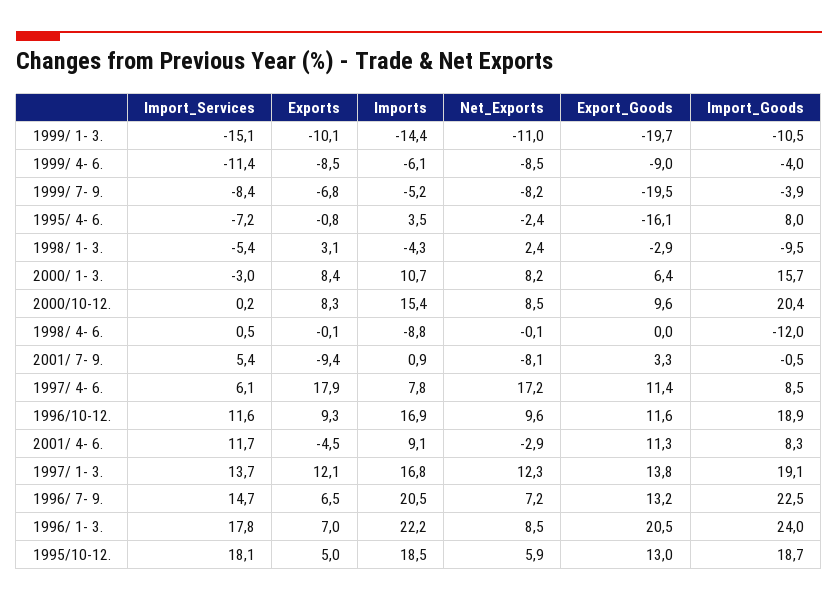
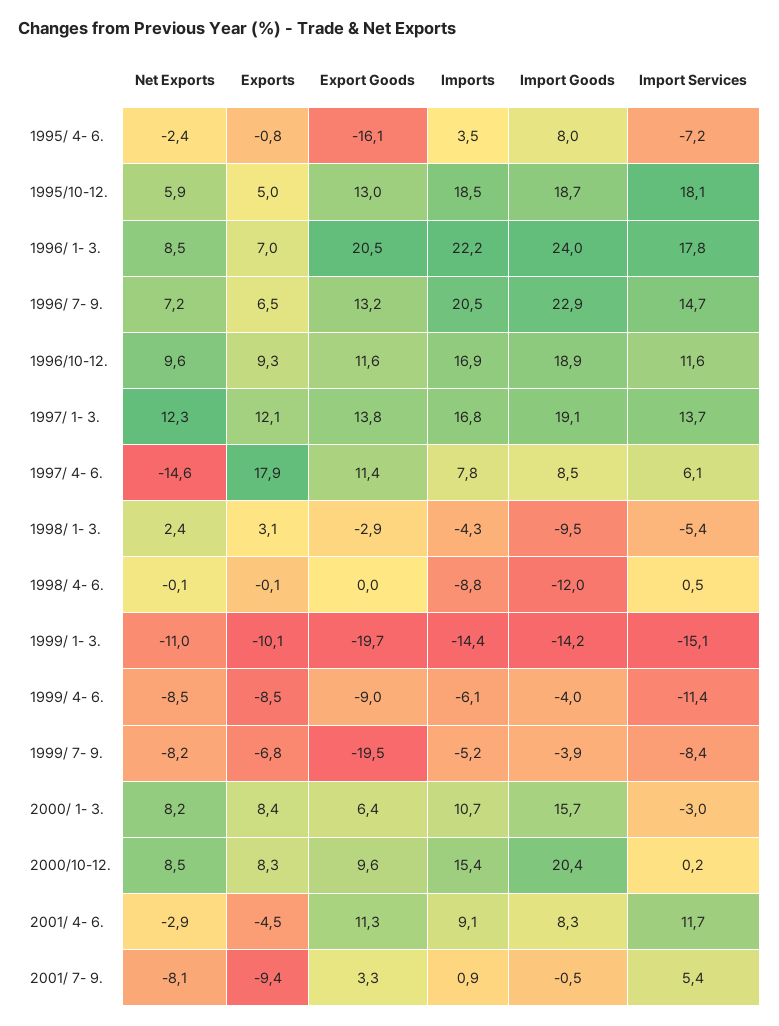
  {
    "Import_Services": {
      "1999/ 1- 3.": -15.1,
      "1999/ 4- 6.": -11.4,
      "1999/ 7- 9.": -8.4,
      "1995/ 4- 6.": -7.2,
      "1998/ 1- 3.": -5.4,
      "2000/ 1- 3.": -3,
      "2000/10-12.": 0.2,
      "1998/ 4- 6.": 0.5,
      "2001/ 7- 9.": 5.4,
      "1997/ 4- 6.": 6.1,
      "1996/10-12.": 11.6,
      "2001/ 4- 6.": 11.7,
      "1997/ 1- 3.": 13.7,
      "1996/ 7- 9.": 14.7,
      "1996/ 1- 3.": 17.8,
      "1995/10-12.": 18.1
    },
    "Exports": {
      "1999/ 1- 3.": -10.1,
      "1999/ 4- 6.": -8.5,
      "1999/ 7- 9.": -6.8,
      "1995/ 4- 6.": -0.8,
      "1998/ 1- 3.": 3.1,
      "2000/ 1- 3.": 8.4,
      "2000/10-12.": 8.3,
      "1998/ 4- 6.": -0.1,
      "2001/ 7- 9.": -9.4,
      "1997/ 4- 6.": 17.9,
      "1996/10-12.": 9.3,
      "2001/ 4- 6.": -4.5,
      "1997/ 1- 3.": 12.1,
      "1996/ 7- 9.": 6.5,
      "1996/ 1- 3.": 7,
      "1995/10-12.": 5
    },
    "Imports": {
      "1999/ 1- 3.": -14.4,
      "1999/ 4- 6.": -6.1,
      "1999/ 7- 9.": -5.2,
      "1995/ 4- 6.": 3.5,
      "1998/ 1- 3.": -4.3,
      "2000/ 1- 3.": 10.7,
      "2000/10-12.": 15.4,
      "1998/ 4- 6.": -8.8,
      "2001/ 7- 9.": 0.9,
      "1997/ 4- 6.": 7.8,
      "1996/10-12.": 16.9,
      "2001/ 4- 6.": 9.1,
      "1997/ 1- 3.": 16.8,
      "1996/ 7- 9.": 20.5,
      "1996/ 1- 3.": 22.2,
      "1995/10-12.": 18.5
    },
    "Net_Exports": {
      "1999/ 1- 3.": -11,
      "1999/ 4- 6.": -8.5,
      "1999/ 7- 9.": -8.2,
      "1995/ 4- 6.": -2.4,
      "1998/ 1- 3.": 2.4,
      "2000/ 1- 3.": 8.2,
      "2000/10-12.": 8.5,
      "1998/ 4- 6.": -0.1,
      "2001/ 7- 9.": -8.1,
-     "1997/ 4- 6.": 17.2,
+     "1997/ 4- 6.": -14.6,
      "1996/10-12.": 9.6,
      "2001/ 4- 6.": -2.9,
      "1997/ 1- 3.": 12.3,
      "1996/ 7- 9.": 7.2,
      "1996/ 1- 3.": 8.5,
      "1995/10-12.": 5.9
    },
    "Export_Goods": {
      "1999/ 1- 3.": -19.7,
      "1999/ 4- 6.": -9,
      "1999/ 7- 9.": -19.5,
      "1995/ 4- 6.": -16.1,
      "1998/ 1- 3.": -2.9,
      "2000/ 1- 3.": 6.4,
      "2000/10-12.": 9.6,
      "1998/ 4- 6.": 0,
      "2001/ 7- 9.": 3.3,
      "1997/ 4- 6.": 11.4,
      "1996/10-12.": 11.6,
      "2001/ 4- 6.": 11.3,
      "1997/ 1- 3.": 13.8,
      "1996/ 7- 9.": 13.2,
      "1996/ 1- 3.": 20.5,
      "1995/10-12.": 13
    },
    "Import_Goods": {
-     "1999/ 1- 3.": -10.5,
+     "1999/ 1- 3.": -14.2,
      "1999/ 4- 6.": -4,
      "1999/ 7- 9.": -3.9,
      "1995/ 4- 6.": 8,
      "1998/ 1- 3.": -9.5,
      "2000/ 1- 3.": 15.7,
      "2000/10-12.": 20.4,
      "1998/ 4- 6.": -12,
      "2001/ 7- 9.": -0.5,
      "1997/ 4- 6.": 8.5,
      "1996/10-12.": 18.9,
      "2001/ 4- 6.": 8.3,
      "1997/ 1- 3.": 19.1,
-     "1996/ 7- 9.": 22.5,
+     "1996/ 7- 9.": 22.9,
      "1996/ 1- 3.": 24,
      "1995/10-12.": 18.7
    }
  }

